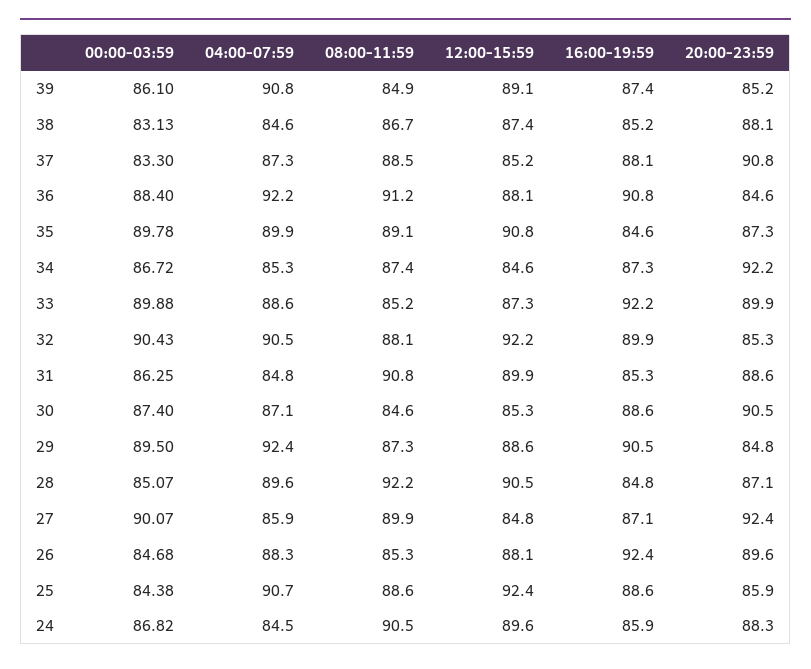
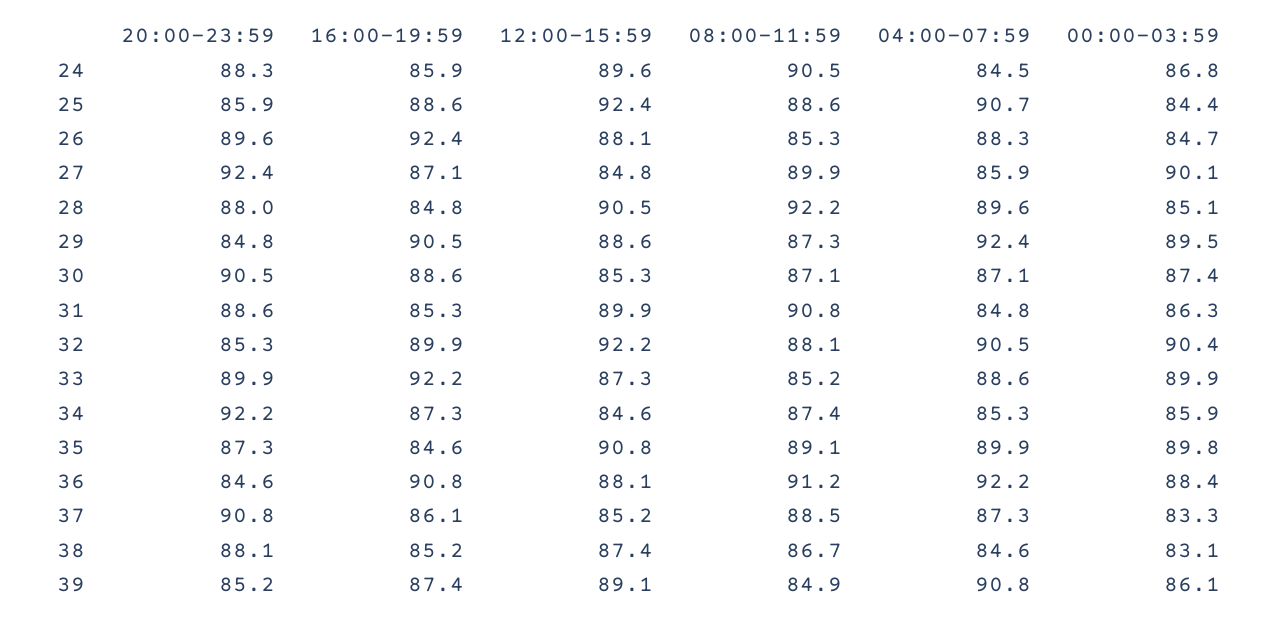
  {
    "00:00-03:59": {
      "39": 86.1,
      "38": 83.13,
      "37": 83.3,
      "36": 88.4,
      "35": 89.78,
-     "34": 86.72,
+     "34": 85.9,
      "33": 89.88,
      "32": 90.43,
      "31": 86.25,
      "30": 87.4,
      "29": 89.5,
      "28": 85.07,
      "27": 90.07,
      "26": 84.68,
      "25": 84.38,
      "24": 86.82
    },
    "04:00-07:59": {
      "39": 90.8,
      "38": 84.6,
      "37": 87.3,
      "36": 92.2,
      "35": 89.9,
      "34": 85.3,
      "33": 88.6,
      "32": 90.5,
      "31": 84.8,
      "30": 87.1,
      "29": 92.4,
      "28": 89.6,
      "27": 85.9,
      "26": 88.3,
      "25": 90.7,
      "24": 84.5
    },
    "08:00-11:59": {
      "39": 84.9,
      "38": 86.7,
      "37": 88.5,
      "36": 91.2,
      "35": 89.1,
      "34": 87.4,
      "33": 85.2,
      "32": 88.1,
      "31": 90.8,
-     "30": 84.6,
+     "30": 87.1,
      "29": 87.3,
      "28": 92.2,
      "27": 89.9,
      "26": 85.3,
      "25": 88.6,
      "24": 90.5
    },
    "12:00-15:59": {
      "39": 89.1,
      "38": 87.4,
      "37": 85.2,
      "36": 88.1,
      "35": 90.8,
      "34": 84.6,
      "33": 87.3,
      "32": 92.2,
      "31": 89.9,
      "30": 85.3,
      "29": 88.6,
      "28": 90.5,
      "27": 84.8,
      "26": 88.1,
      "25": 92.4,
      "24": 89.6
    },
    "16:00-19:59": {
      "39": 87.4,
      "38": 85.2,
-     "37": 88.1,
+     "37": 86.1,
      "36": 90.8,
      "35": 84.6,
      "34": 87.3,
      "33": 92.2,
      "32": 89.9,
      "31": 85.3,
      "30": 88.6,
      "29": 90.5,
      "28": 84.8,
      "27": 87.1,
      "26": 92.4,
      "25": 88.6,
      "24": 85.9
    },
    "20:00-23:59": {
      "39": 85.2,
      "38": 88.1,
      "37": 90.8,
      "36": 84.6,
      "35": 87.3,
      "34": 92.2,
      "33": 89.9,
      "32": 85.3,
      "31": 88.6,
      "30": 90.5,
      "29": 84.8,
-     "28": 87.1,
+     "28": 88,
      "27": 92.4,
      "26": 89.6,
      "25": 85.9,
      "24": 88.3
    }
  }

